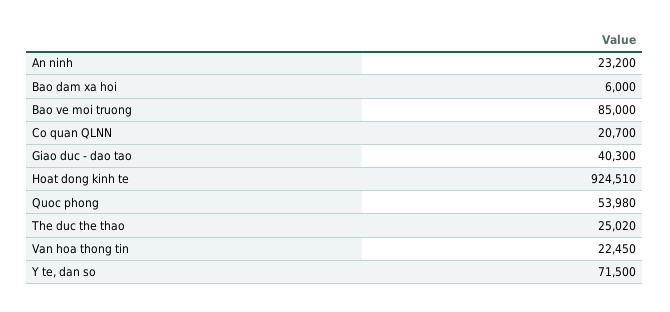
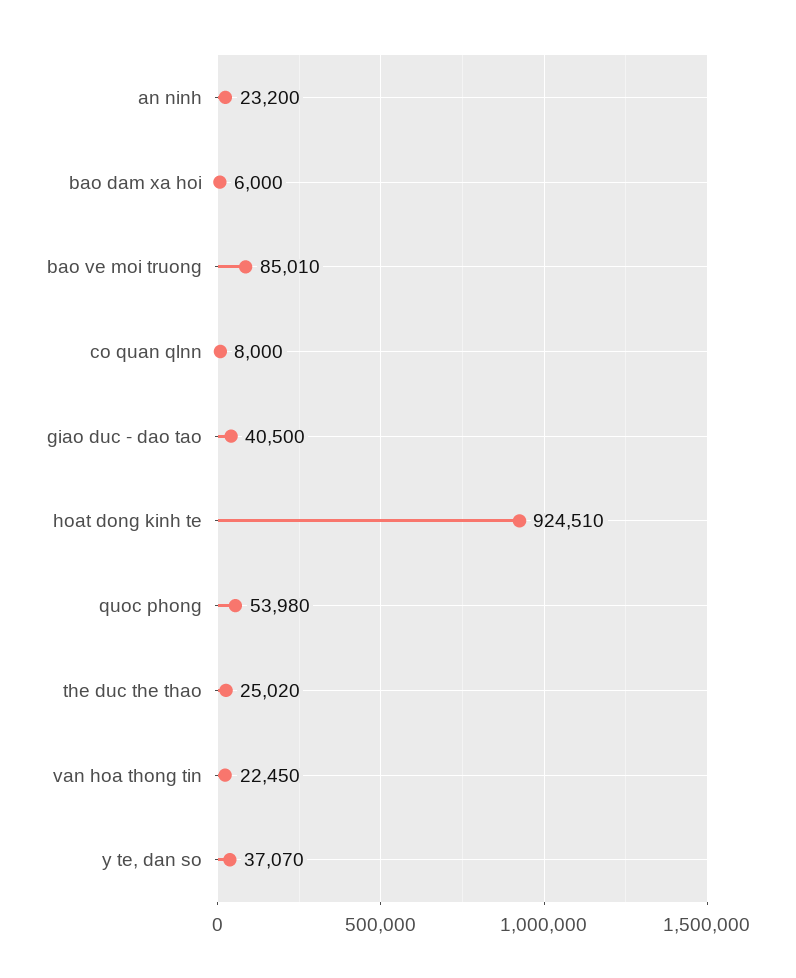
  {
    "An ninh": 23200,
    "Bao dam xa hoi": 6000,
-   "Bao ve moi truong": 85000,
+   "Bao ve moi truong": 85010,
-   "Co quan QLNN": 20700,
+   "Co quan QLNN": 8000,
-   "Giao duc - dao tao": 40300,
+   "Giao duc - dao tao": 40500,
    "Hoat dong kinh te": 924510,
    "Quoc phong": 53980,
    "The duc the thao": 25020,
    "Van hoa thong tin": 22450,
-   "Y te, dan so": 71500
+   "Y te, dan so": 37070
  }

